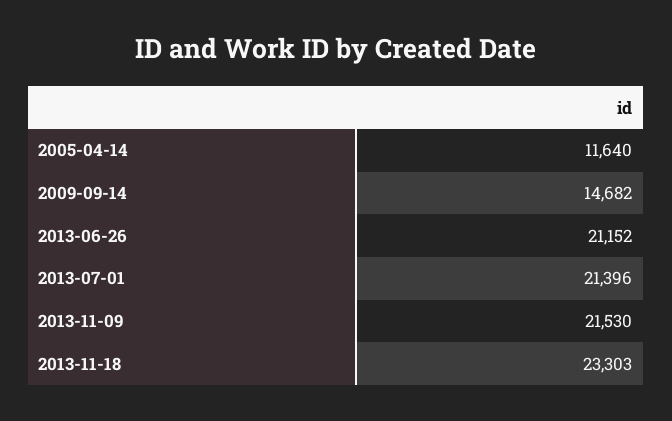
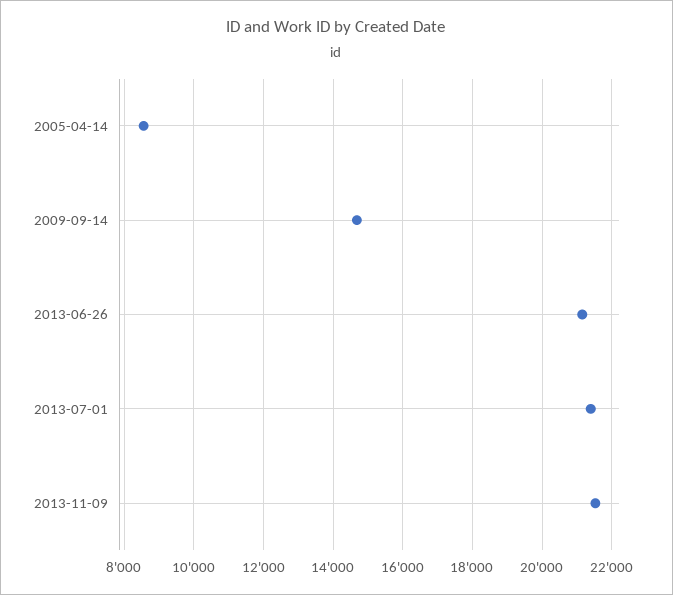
  {
-   "2005-04-14": 11640,
+   "2005-04-14": 8600,
    "2009-09-14": 14682,
    "2013-06-26": 21152,
    "2013-07-01": 21396,
-   "2013-11-09": 21530,
+   "2013-11-09": 21530
-   "2013-11-18": 23303
  }

